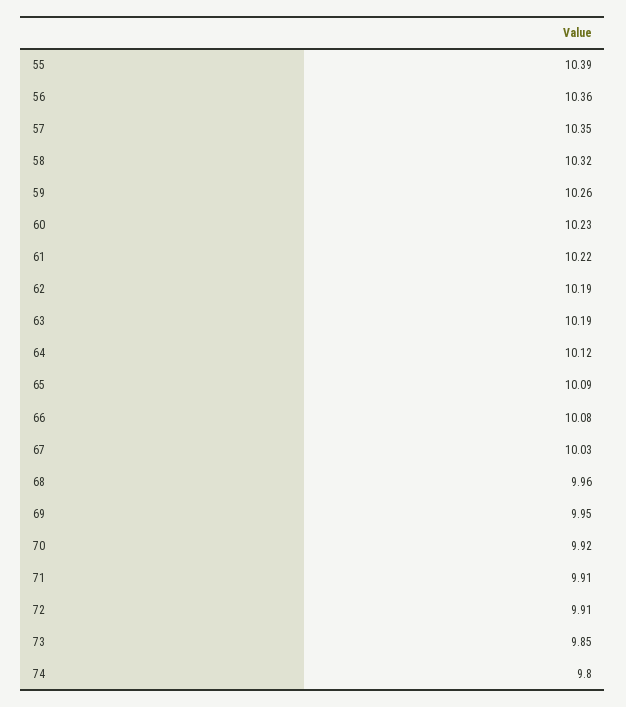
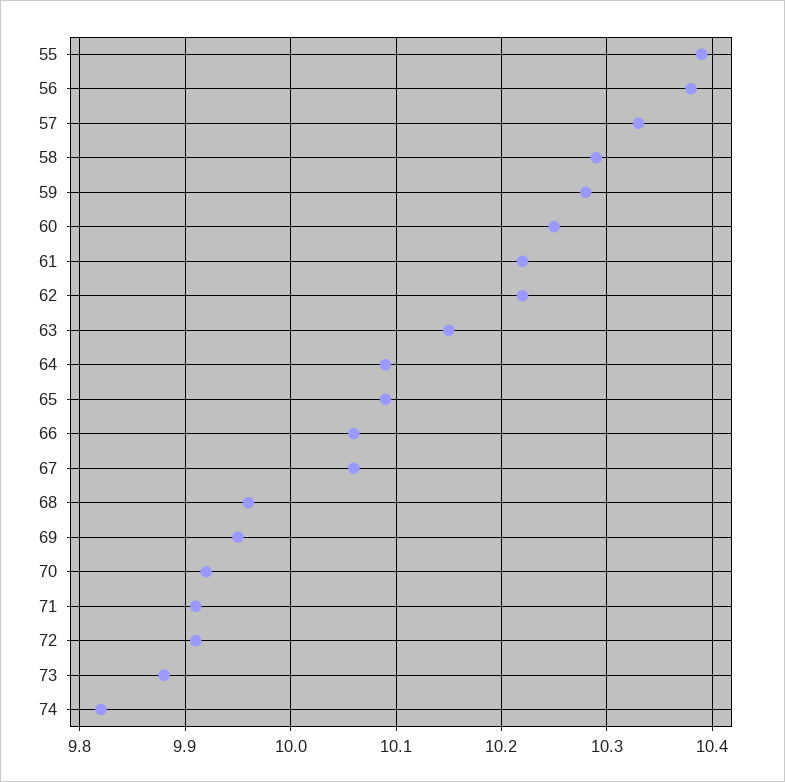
  {
    "55": 10.39,
-   "56": 10.36,
+   "56": 10.38,
-   "57": 10.35,
+   "57": 10.33,
-   "58": 10.32,
+   "58": 10.29,
-   "59": 10.26,
+   "59": 10.28,
-   "60": 10.23,
+   "60": 10.25,
    "61": 10.22,
-   "62": 10.19,
+   "62": 10.22,
-   "63": 10.19,
+   "63": 10.15,
-   "64": 10.12,
+   "64": 10.09,
    "65": 10.09,
-   "66": 10.08,
+   "66": 10.06,
-   "67": 10.03,
+   "67": 10.06,
    "68": 9.96,
    "69": 9.95,
    "70": 9.92,
    "71": 9.91,
    "72": 9.91,
-   "73": 9.85,
+   "73": 9.88,
-   "74": 9.8
+   "74": 9.82
  }

